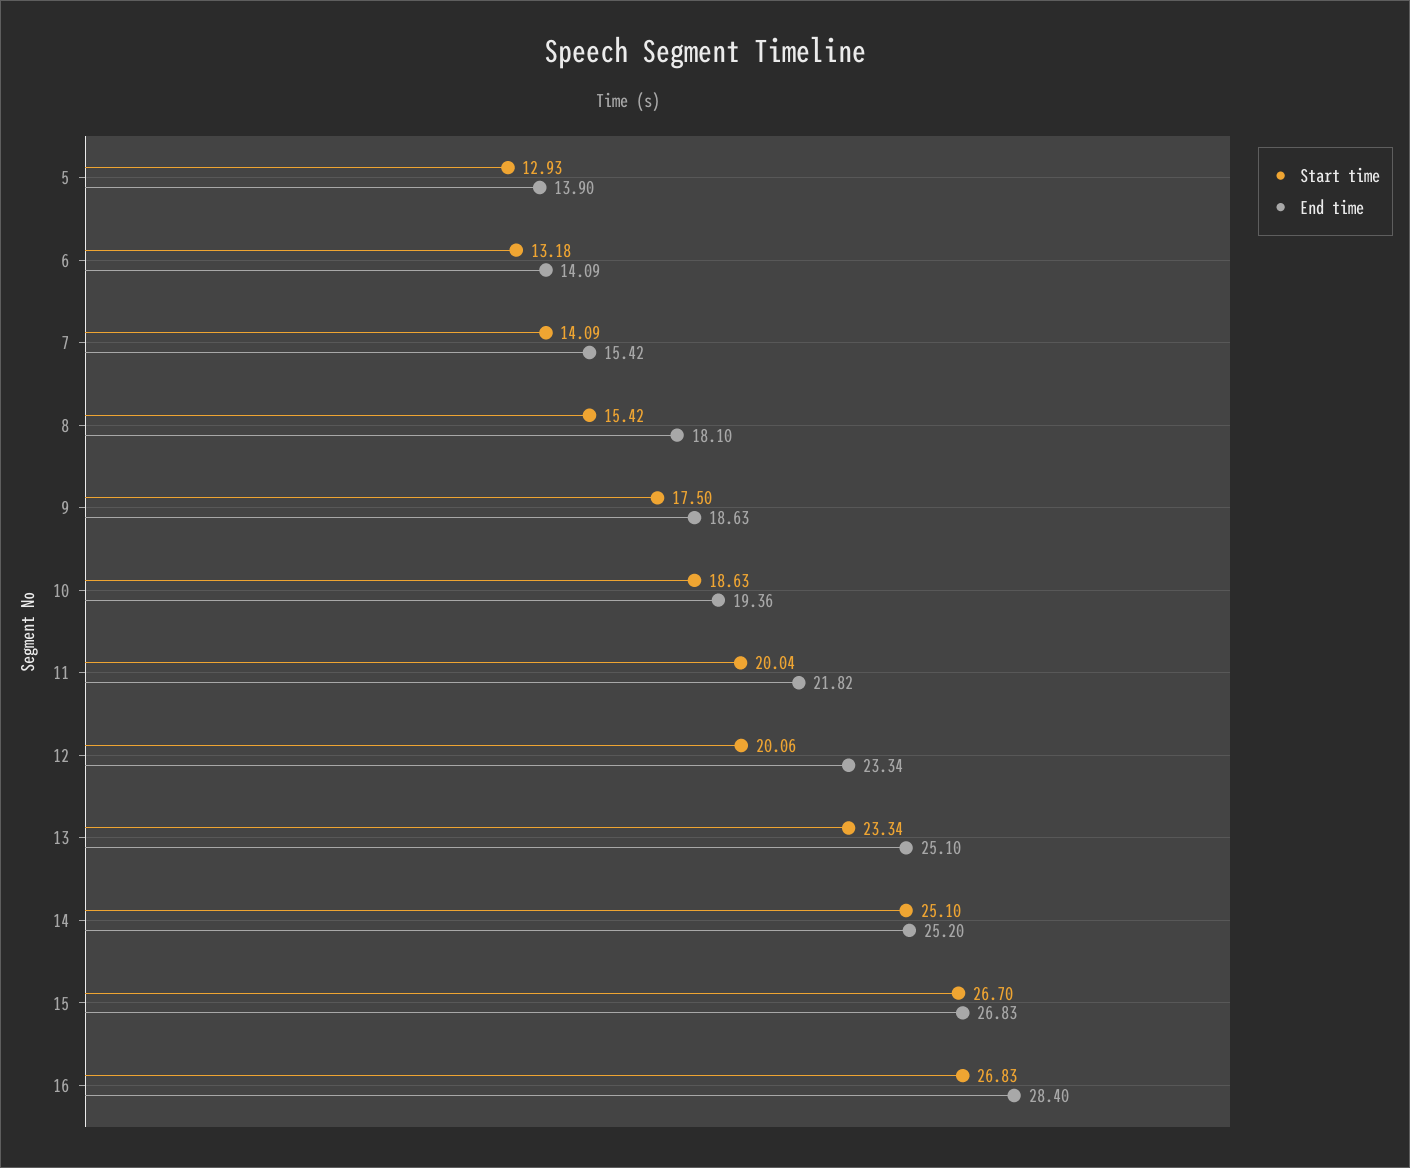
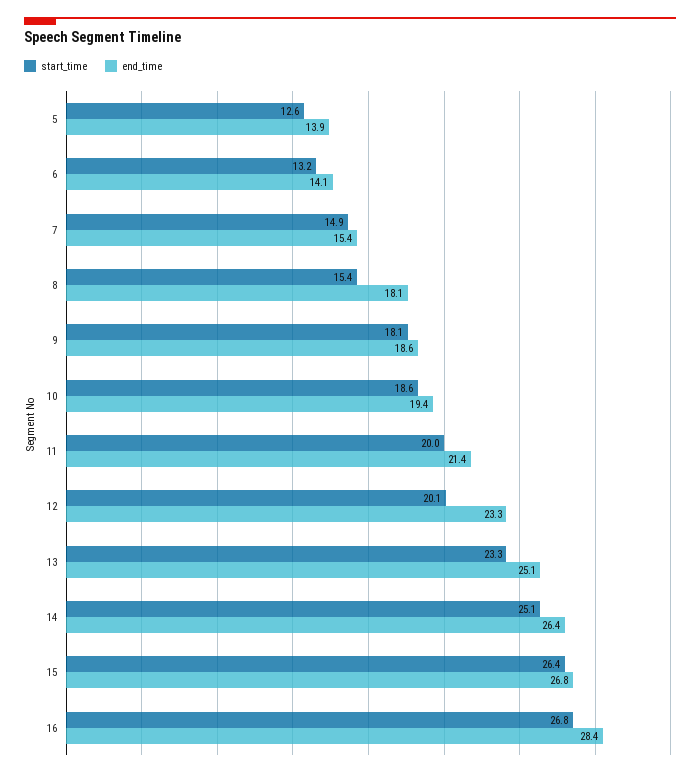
  {
    "Start time": {
-     "5": 12.93,
+     "5": 12.6,
      "6": 13.18,
-     "7": 14.09,
+     "7": 14.9,
      "8": 15.42,
-     "9": 17.5,
+     "9": 18.1,
      "10": 18.63,
      "11": 20.04,
      "12": 20.06,
      "13": 23.34,
      "14": 25.1,
-     "15": 26.7,
+     "15": 26.4,
      "16": 26.83
    },
    "End time": {
      "5": 13.9,
      "6": 14.09,
      "7": 15.42,
      "8": 18.1,
      "9": 18.63,
      "10": 19.36,
-     "11": 21.82,
+     "11": 21.4,
      "12": 23.34,
      "13": 25.1,
-     "14": 25.2,
+     "14": 26.4,
      "15": 26.83,
      "16": 28.4
    }
  }

